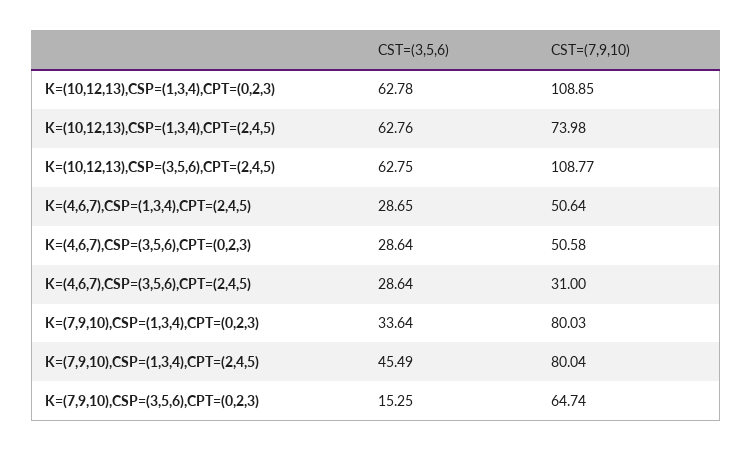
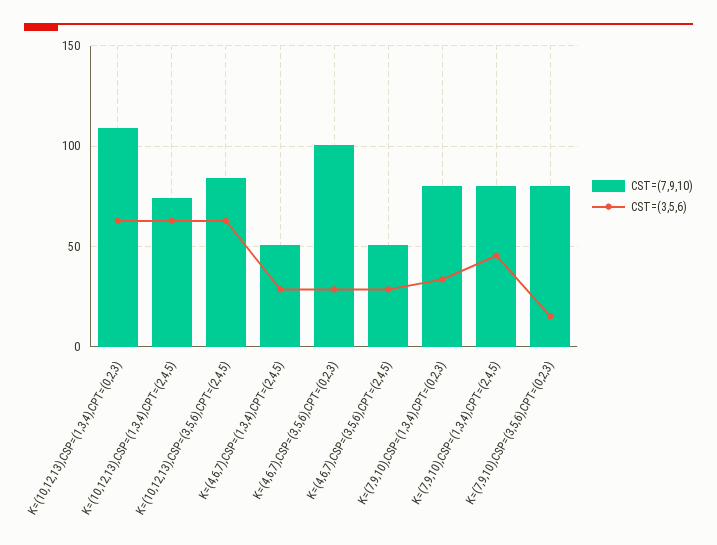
  {
    "CST=(3,5,6)": {
      "K=(10,12,13),CSP=(1,3,4),CPT=(0,2,3)": 62.78,
      "K=(10,12,13),CSP=(1,3,4),CPT=(2,4,5)": 62.76,
      "K=(10,12,13),CSP=(3,5,6),CPT=(2,4,5)": 62.75,
      "K=(4,6,7),CSP=(1,3,4),CPT=(2,4,5)": 28.65,
      "K=(4,6,7),CSP=(3,5,6),CPT=(0,2,3)": 28.64,
      "K=(4,6,7),CSP=(3,5,6),CPT=(2,4,5)": 28.64,
      "K=(7,9,10),CSP=(1,3,4),CPT=(0,2,3)": 33.64,
      "K=(7,9,10),CSP=(1,3,4),CPT=(2,4,5)": 45.49,
      "K=(7,9,10),CSP=(3,5,6),CPT=(0,2,3)": 15.25
    },
    "CST=(7,9,10)": {
      "K=(10,12,13),CSP=(1,3,4),CPT=(0,2,3)": 108.85,
      "K=(10,12,13),CSP=(1,3,4),CPT=(2,4,5)": 73.98,
-     "K=(10,12,13),CSP=(3,5,6),CPT=(2,4,5)": 108.77,
+     "K=(10,12,13),CSP=(3,5,6),CPT=(2,4,5)": 85,
      "K=(4,6,7),CSP=(1,3,4),CPT=(2,4,5)": 50.64,
-     "K=(4,6,7),CSP=(3,5,6),CPT=(0,2,3)": 50.58,
+     "K=(4,6,7),CSP=(3,5,6),CPT=(0,2,3)": 100,
-     "K=(4,6,7),CSP=(3,5,6),CPT=(2,4,5)": 31,
+     "K=(4,6,7),CSP=(3,5,6),CPT=(2,4,5)": 50,
      "K=(7,9,10),CSP=(1,3,4),CPT=(0,2,3)": 80.03,
      "K=(7,9,10),CSP=(1,3,4),CPT=(2,4,5)": 80.04,
-     "K=(7,9,10),CSP=(3,5,6),CPT=(0,2,3)": 64.74
+     "K=(7,9,10),CSP=(3,5,6),CPT=(0,2,3)": 80
    }
  }

